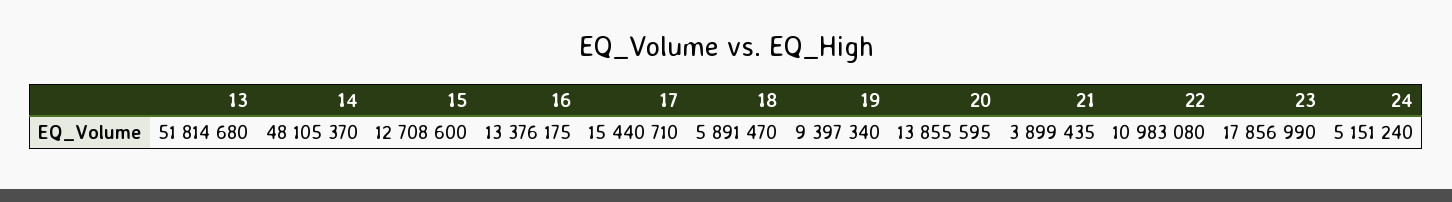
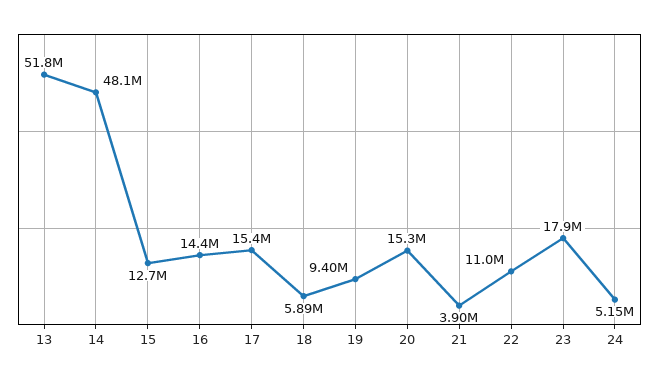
  {
    "13": 51814680,
    "14": 48105370,
    "15": 12708600,
-   "16": 13376175,
+   "16": 14400000,
    "17": 15440710,
    "18": 5891470,
    "19": 9397340,
-   "20": 13855595,
+   "20": 15300000,
    "21": 3899435,
    "22": 10983080,
    "23": 17856990,
    "24": 5151240
  }

